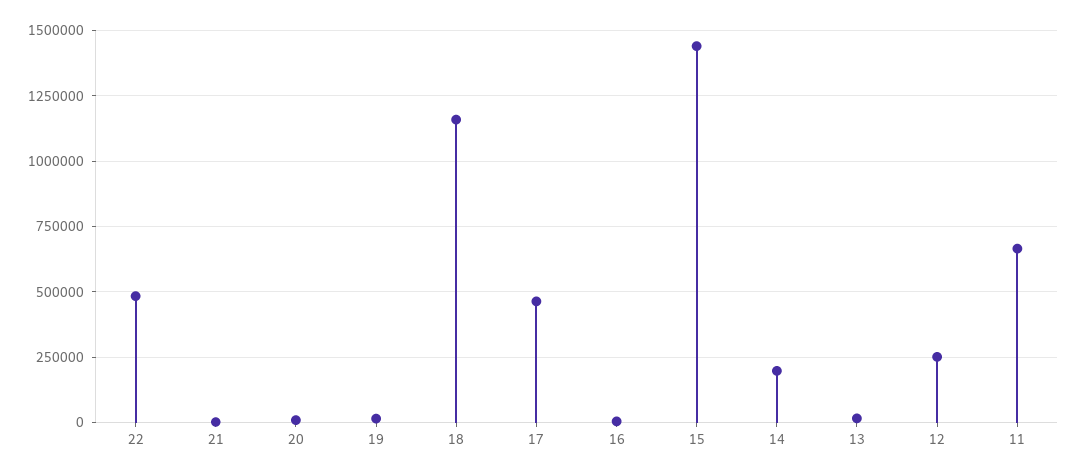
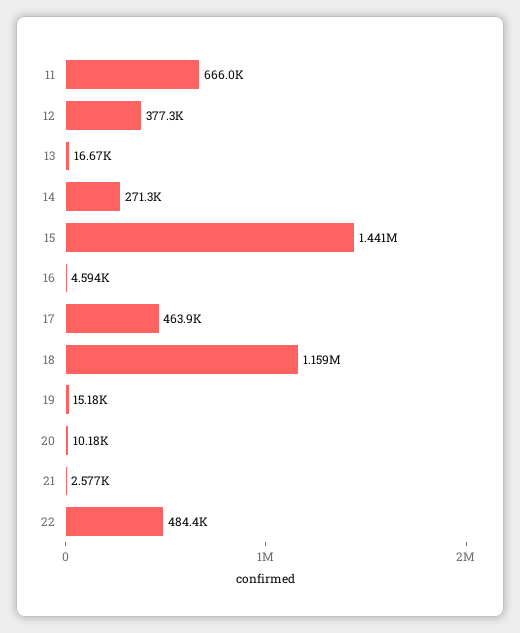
  {
    "22": 484400,
    "21": 2577,
    "20": 10180,
    "19": 15180,
    "18": 1159000,
    "17": 463900,
    "16": 4594,
    "15": 1441000,
-   "14": 200000,
+   "14": 271300,
    "13": 16670,
-   "12": 250000,
+   "12": 377300,
    "11": 666000
  }

